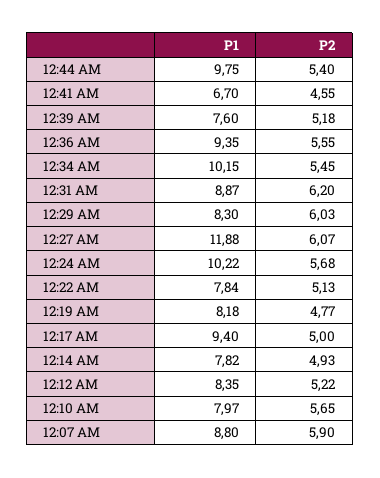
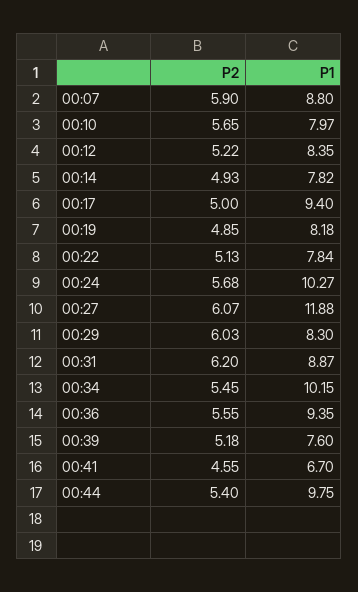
  {
    "P1": {
      "12:44 AM": 9.75,
      "12:41 AM": 6.7,
      "12:39 AM": 7.6,
      "12:36 AM": 9.35,
      "12:34 AM": 10.15,
      "12:31 AM": 8.87,
      "12:29 AM": 8.3,
      "12:27 AM": 11.88,
-     "12:24 AM": 10.22,
+     "12:24 AM": 10.27,
      "12:22 AM": 7.84,
      "12:19 AM": 8.18,
      "12:17 AM": 9.4,
      "12:14 AM": 7.82,
      "12:12 AM": 8.35,
      "12:10 AM": 7.97,
      "12:07 AM": 8.8
    },
    "P2": {
      "12:44 AM": 5.4,
      "12:41 AM": 4.55,
      "12:39 AM": 5.18,
      "12:36 AM": 5.55,
      "12:34 AM": 5.45,
      "12:31 AM": 6.2,
      "12:29 AM": 6.03,
      "12:27 AM": 6.07,
      "12:24 AM": 5.68,
      "12:22 AM": 5.13,
-     "12:19 AM": 4.77,
+     "12:19 AM": 4.85,
      "12:17 AM": 5,
      "12:14 AM": 4.93,
      "12:12 AM": 5.22,
      "12:10 AM": 5.65,
      "12:07 AM": 5.9
    }
  }

